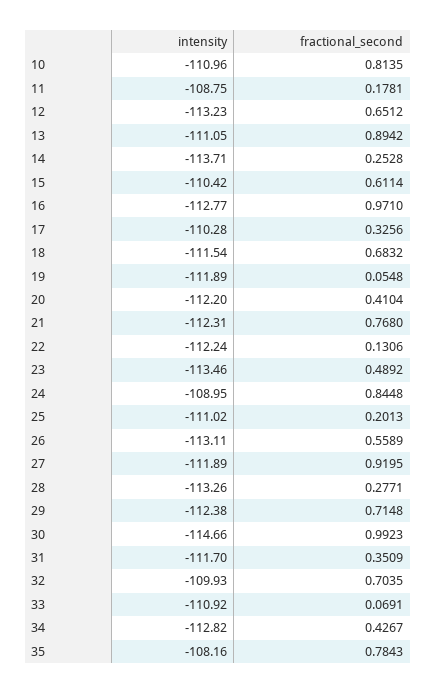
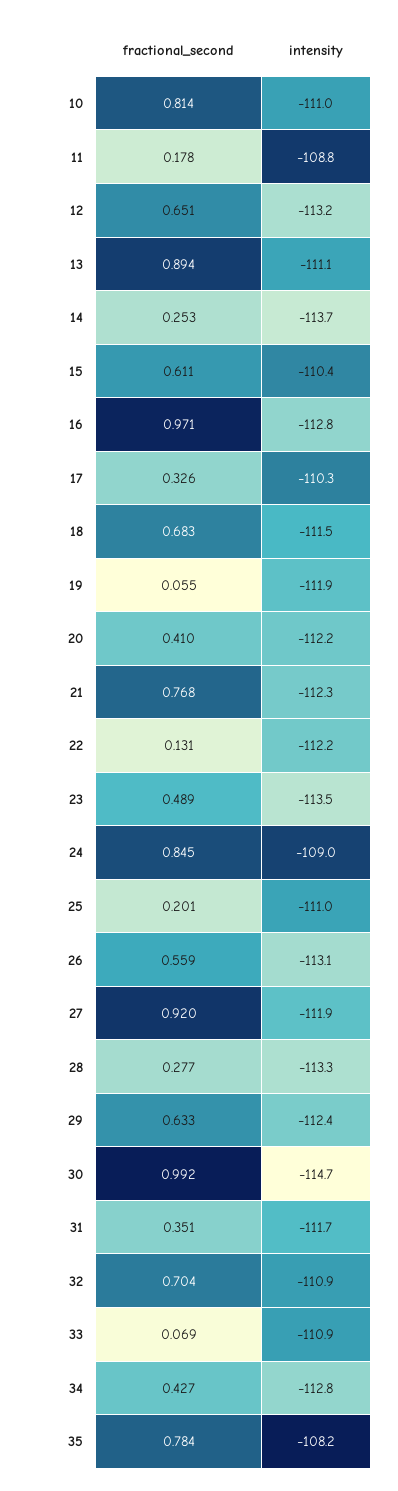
  {
    "intensity": {
      "10": -110.96,
      "11": -108.75,
      "12": -113.23,
      "13": -111.05,
      "14": -113.71,
      "15": -110.42,
      "16": -112.77,
      "17": -110.28,
      "18": -111.54,
      "19": -111.89,
      "20": -112.2,
      "21": -112.31,
      "22": -112.24,
      "23": -113.46,
      "24": -108.95,
      "25": -111.02,
      "26": -113.11,
      "27": -111.89,
      "28": -113.26,
      "29": -112.38,
      "30": -114.66,
      "31": -111.7,
-     "32": -109.93,
+     "32": -110.9,
      "33": -110.92,
      "34": -112.82,
      "35": -108.16
    },
    "fractional_second": {
      "10": 0.8135,
      "11": 0.1781,
      "12": 0.6512,
      "13": 0.8942,
      "14": 0.2528,
      "15": 0.6114,
      "16": 0.971,
      "17": 0.3256,
      "18": 0.6832,
      "19": 0.0548,
      "20": 0.4104,
      "21": 0.768,
      "22": 0.1306,
      "23": 0.4892,
      "24": 0.8448,
      "25": 0.2013,
      "26": 0.5589,
      "27": 0.9195,
      "28": 0.2771,
-     "29": 0.7148,
+     "29": 0.633,
      "30": 0.9923,
      "31": 0.3509,
      "32": 0.7035,
      "33": 0.0691,
      "34": 0.4267,
      "35": 0.7843
    }
  }

